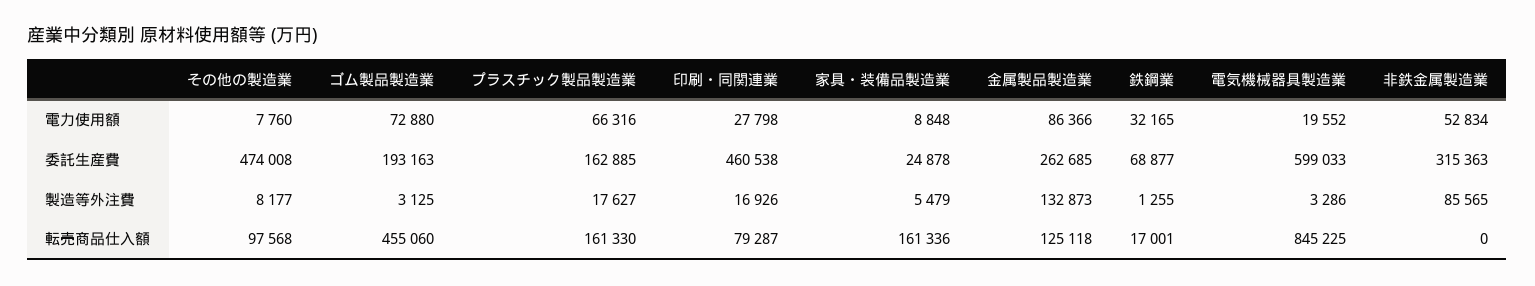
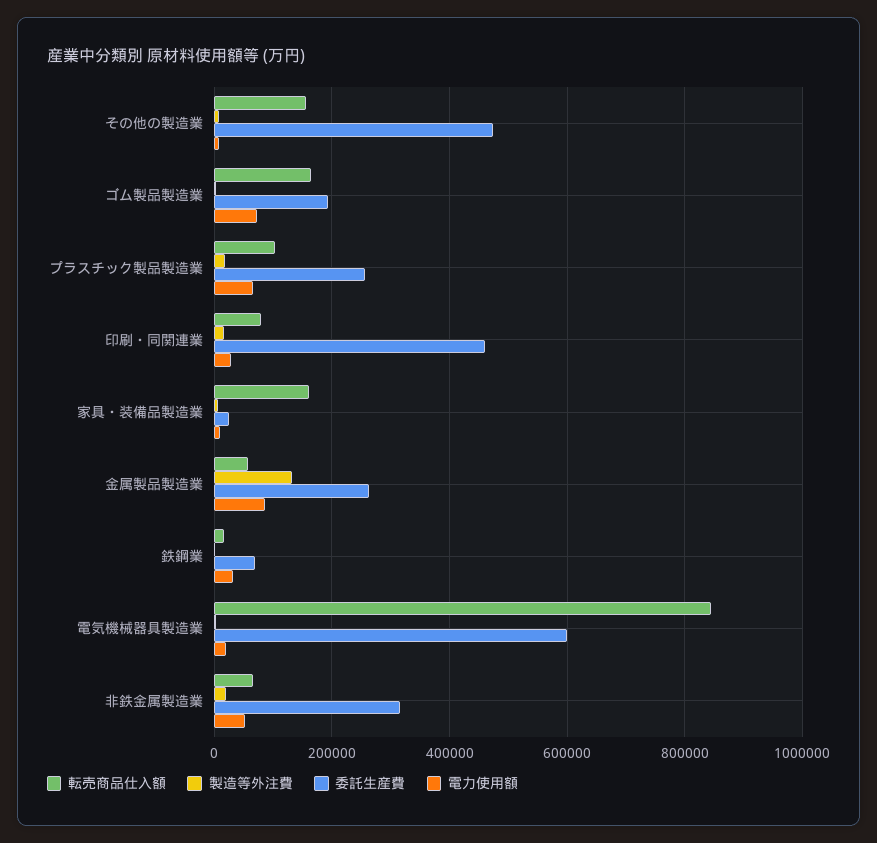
  {
    "電力使用額": {
      "その他の製造業": 7760,
      "ゴム製品製造業": 72880,
      "プラスチック製品製造業": 66316,
      "印刷・同関連業": 27798,
      "家具・装備品製造業": 8848,
      "金属製品製造業": 86366,
      "鉄鋼業": 32165,
      "電気機械器具製造業": 19552,
      "非鉄金属製造業": 52834
    },
    "委託生産費": {
      "その他の製造業": 474008,
      "ゴム製品製造業": 193163,
-     "プラスチック製品製造業": 162885,
+     "プラスチック製品製造業": 260000,
      "印刷・同関連業": 460538,
      "家具・装備品製造業": 24878,
      "金属製品製造業": 262685,
      "鉄鋼業": 68877,
      "電気機械器具製造業": 599033,
      "非鉄金属製造業": 315363
    },
    "製造等外注費": {
      "その他の製造業": 8177,
      "ゴム製品製造業": 3125,
      "プラスチック製品製造業": 17627,
      "印刷・同関連業": 16926,
      "家具・装備品製造業": 5479,
      "金属製品製造業": 132873,
      "鉄鋼業": 1255,
      "電気機械器具製造業": 3286,
-     "非鉄金属製造業": 85565
+     "非鉄金属製造業": 20000
    },
    "転売商品仕入額": {
-     "その他の製造業": 97568,
+     "その他の製造業": 160000,
-     "ゴム製品製造業": 455060,
+     "ゴム製品製造業": 160000,
-     "プラスチック製品製造業": 161330,
+     "プラスチック製品製造業": 100000,
      "印刷・同関連業": 79287,
      "家具・装備品製造業": 161336,
-     "金属製品製造業": 125118,
+     "金属製品製造業": 60000,
      "鉄鋼業": 17001,
      "電気機械器具製造業": 845225,
-     "非鉄金属製造業": 0
+     "非鉄金属製造業": 60000
    }
  }

